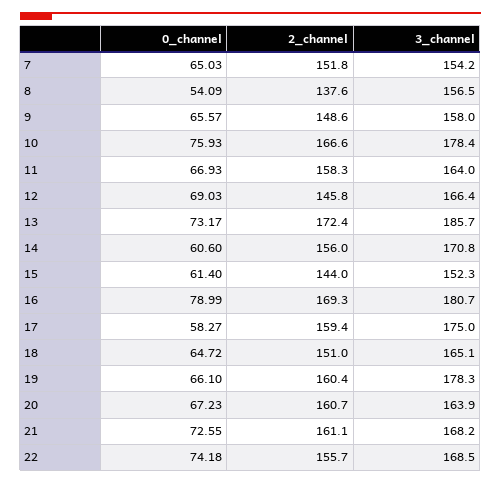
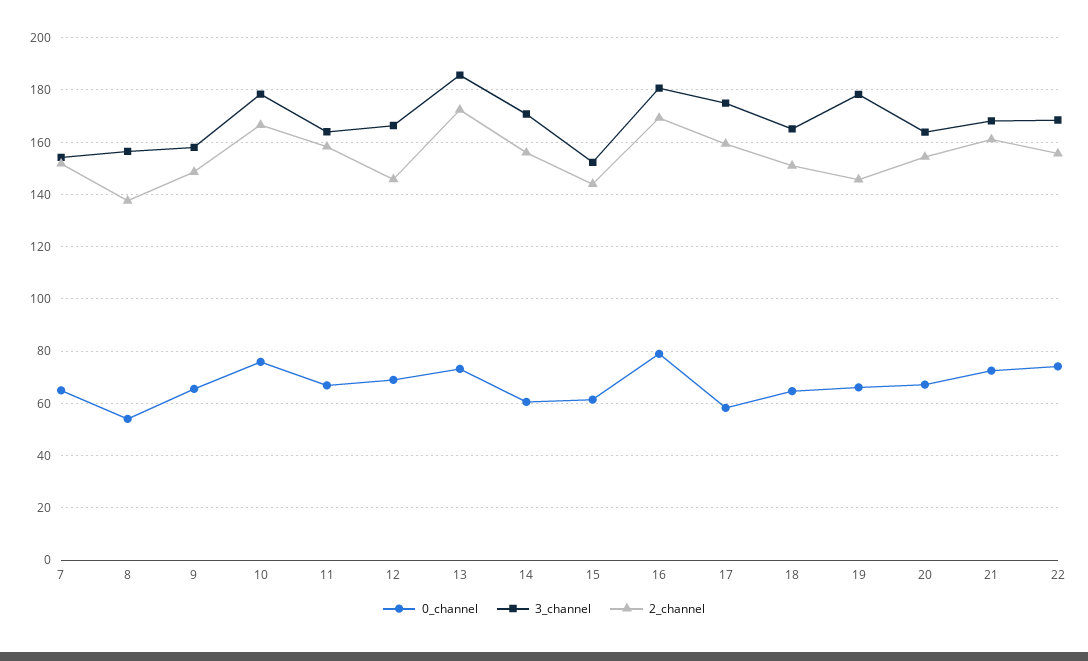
  {
    "0_channel": {
      "7": 65.03,
      "8": 54.09,
      "9": 65.57,
      "10": 75.93,
      "11": 66.93,
      "12": 69.03,
      "13": 73.17,
      "14": 60.6,
      "15": 61.4,
      "16": 78.99,
      "17": 58.27,
      "18": 64.72,
      "19": 66.1,
      "20": 67.23,
      "21": 72.55,
      "22": 74.18
    },
    "2_channel": {
      "7": 151.8,
      "8": 137.6,
      "9": 148.6,
      "10": 166.6,
      "11": 158.3,
      "12": 145.8,
      "13": 172.4,
      "14": 156,
      "15": 144,
      "16": 169.3,
      "17": 159.4,
      "18": 151,
-     "19": 160.4,
+     "19": 145,
-     "20": 160.7,
+     "20": 155,
      "21": 161.1,
      "22": 155.7
    },
    "3_channel": {
      "7": 154.2,
      "8": 156.5,
      "9": 158,
      "10": 178.4,
      "11": 164,
      "12": 166.4,
      "13": 185.7,
      "14": 170.8,
      "15": 152.3,
      "16": 180.7,
      "17": 175,
      "18": 165.1,
      "19": 178.3,
      "20": 163.9,
      "21": 168.2,
      "22": 168.5
    }
  }

